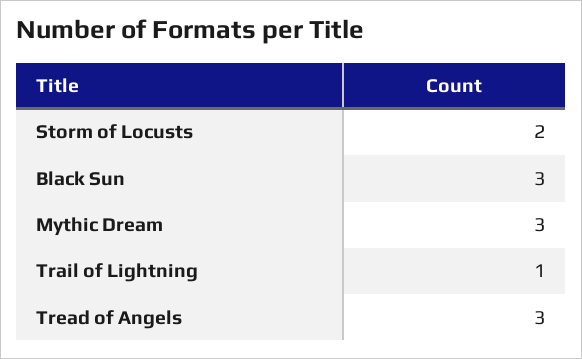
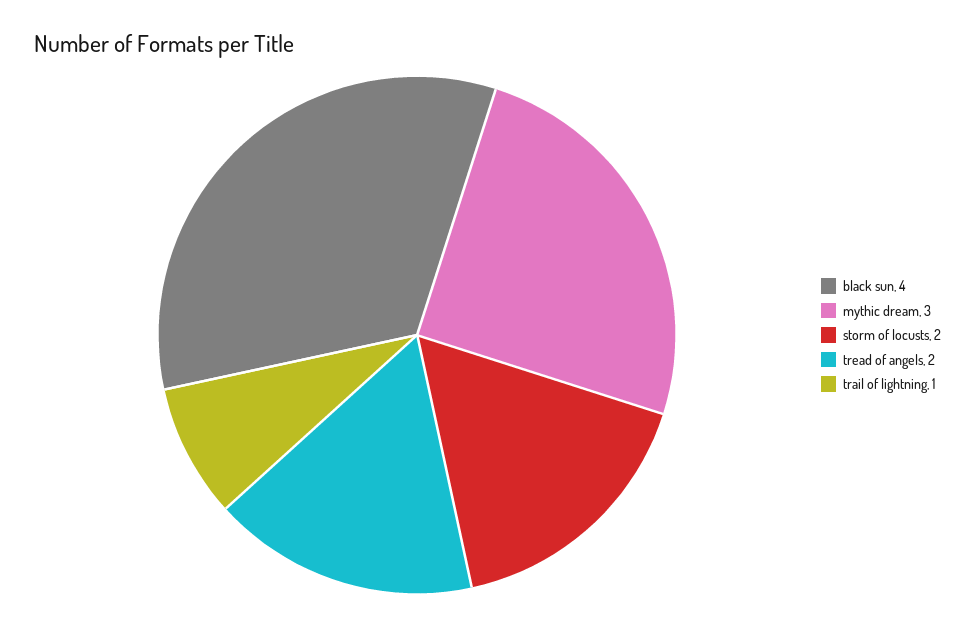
  {
    "Storm of Locusts": 2,
-   "Black Sun": 3,
+   "Black Sun": 4,
    "Mythic Dream": 3,
    "Trail of Lightning": 1,
-   "Tread of Angels": 3
+   "Tread of Angels": 2
  }

